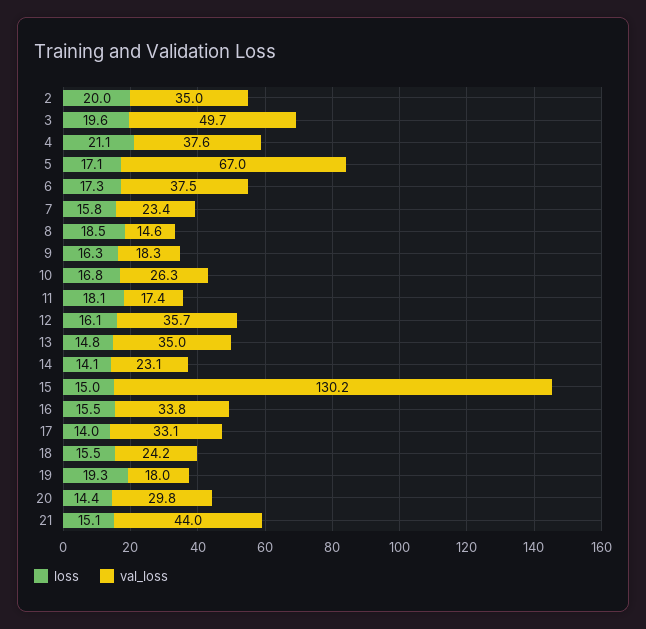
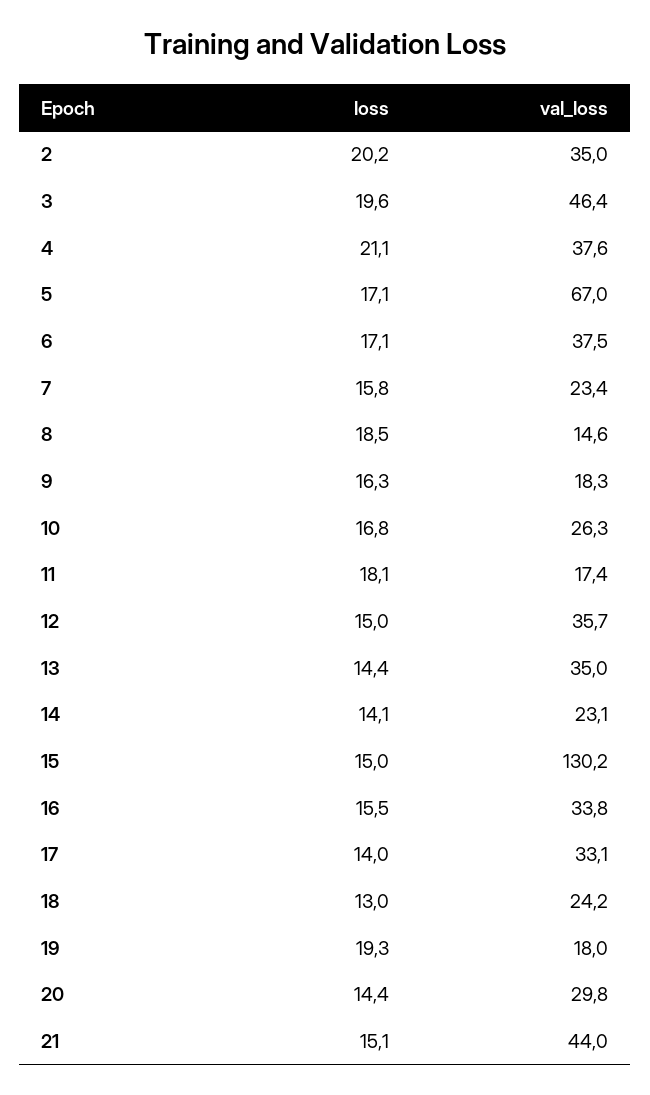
  {
    "loss": {
-     "2": 20,
+     "2": 20.2,
      "3": 19.6,
      "4": 21.1,
      "5": 17.1,
-     "6": 17.3,
+     "6": 17.1,
      "7": 15.8,
      "8": 18.5,
      "9": 16.3,
      "10": 16.8,
      "11": 18.1,
-     "12": 16.1,
+     "12": 15,
-     "13": 14.8,
+     "13": 14.4,
      "14": 14.1,
      "15": 15,
      "16": 15.5,
      "17": 14,
-     "18": 15.5,
+     "18": 13,
      "19": 19.3,
      "20": 14.4,
      "21": 15.1
    },
    "val_loss": {
      "2": 35,
-     "3": 49.7,
+     "3": 46.4,
      "4": 37.6,
      "5": 67,
      "6": 37.5,
      "7": 23.4,
      "8": 14.6,
      "9": 18.3,
      "10": 26.3,
      "11": 17.4,
      "12": 35.7,
      "13": 35,
      "14": 23.1,
      "15": 130.2,
      "16": 33.8,
      "17": 33.1,
      "18": 24.2,
      "19": 18,
      "20": 29.8,
      "21": 44
    }
  }

